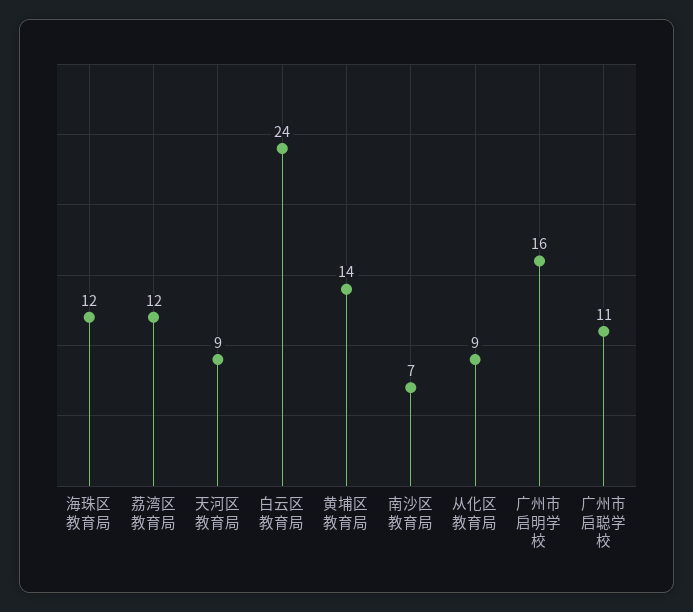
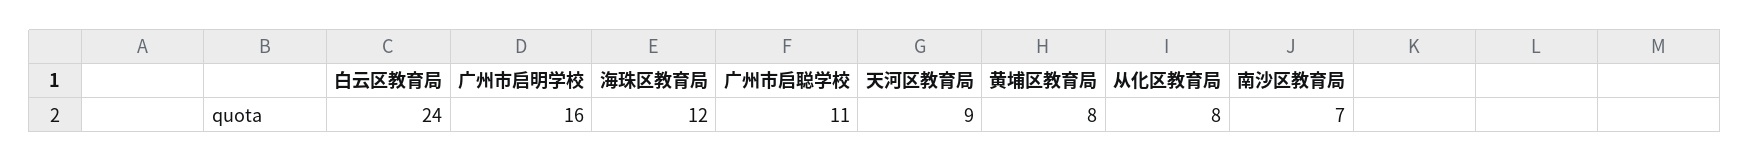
  {
    "海珠区教育局": 12,
-   "荔湾区教育局": 12,
    "天河区教育局": 9,
    "白云区教育局": 24,
-   "黄埔区教育局": 14,
+   "黄埔区教育局": 8,
    "南沙区教育局": 7,
-   "从化区教育局": 9,
+   "从化区教育局": 8,
    "广州市启明学校": 16,
    "广州市启聪学校": 11
  }

